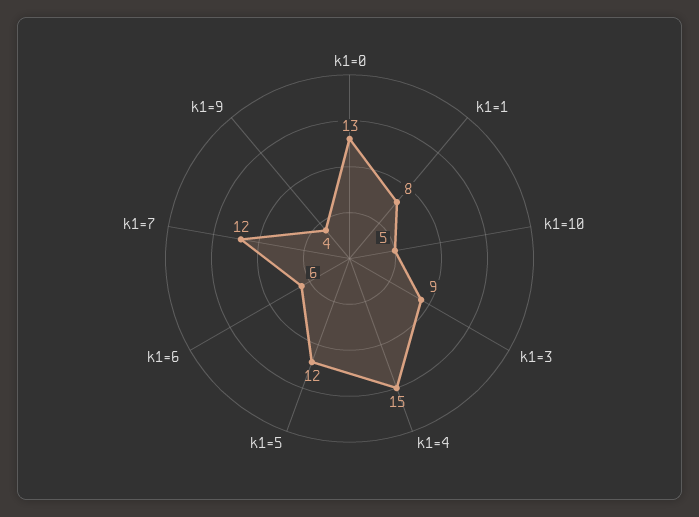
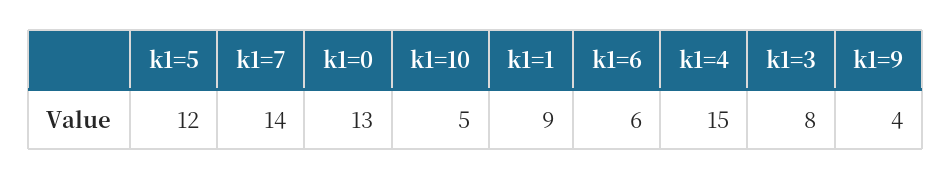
  {
    "k1=0": 13,
-   "k1=1": 8,
+   "k1=1": 9,
    "k1=10": 5,
-   "k1=3": 9,
+   "k1=3": 8,
    "k1=4": 15,
    "k1=5": 12,
    "k1=6": 6,
-   "k1=7": 12,
+   "k1=7": 14,
    "k1=9": 4
  }

